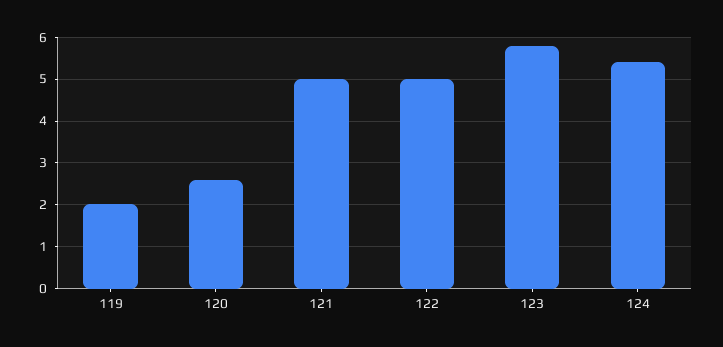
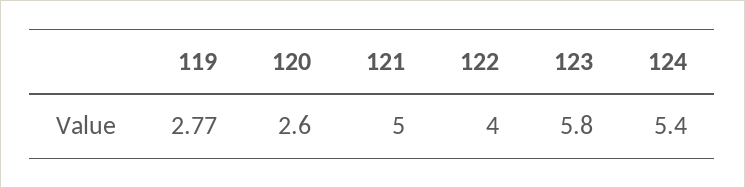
  {
-   "119": 2,
+   "119": 2.77,
    "120": 2.6,
    "121": 5,
-   "122": 5,
+   "122": 4,
    "123": 5.8,
    "124": 5.4
  }

